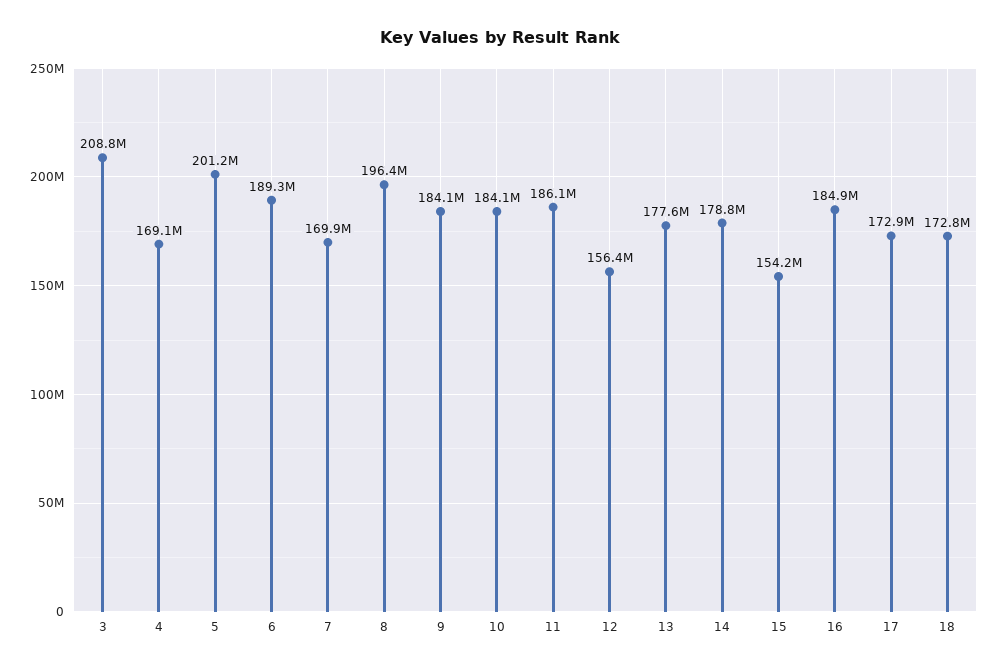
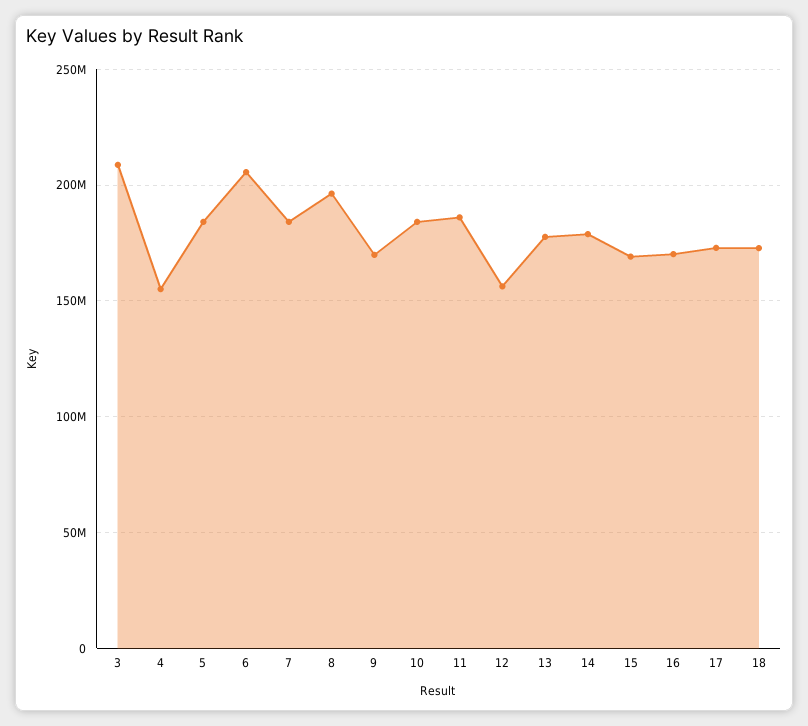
  {
    "3": 208800000,
-   "4": 169100000,
+   "4": 155000000,
-   "5": 201200000,
+   "5": 185000000,
-   "6": 189300000,
+   "6": 205000000,
-   "7": 169900000,
+   "7": 185000000,
    "8": 196400000,
-   "9": 184100000,
+   "9": 170000000,
    "10": 184100000,
    "11": 186100000,
    "12": 156400000,
    "13": 177600000,
    "14": 178800000,
-   "15": 154200000,
+   "15": 170000000,
-   "16": 184900000,
+   "16": 170000000,
    "17": 172900000,
    "18": 172800000
  }

